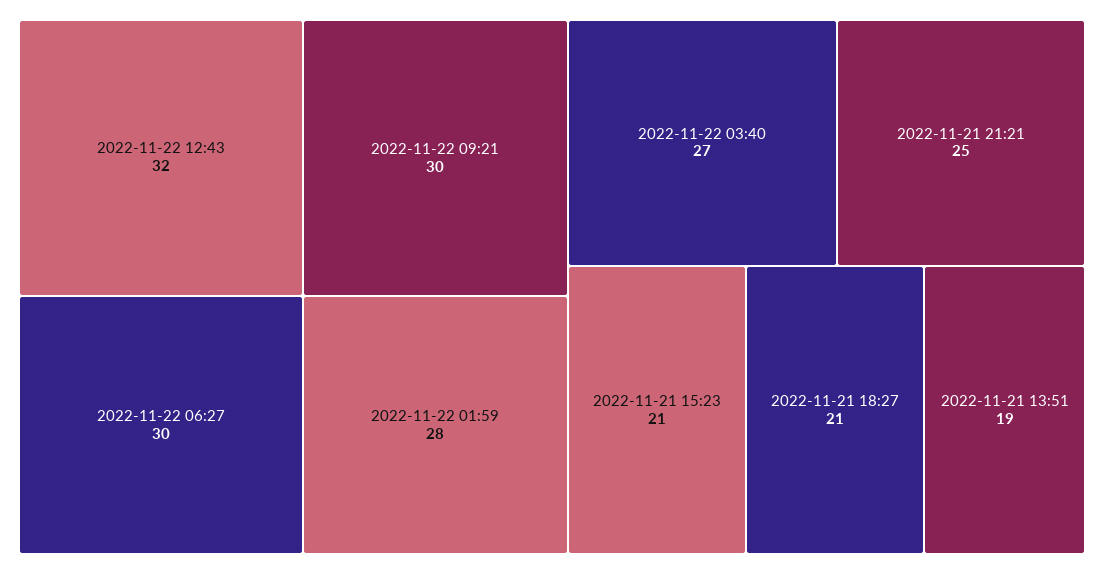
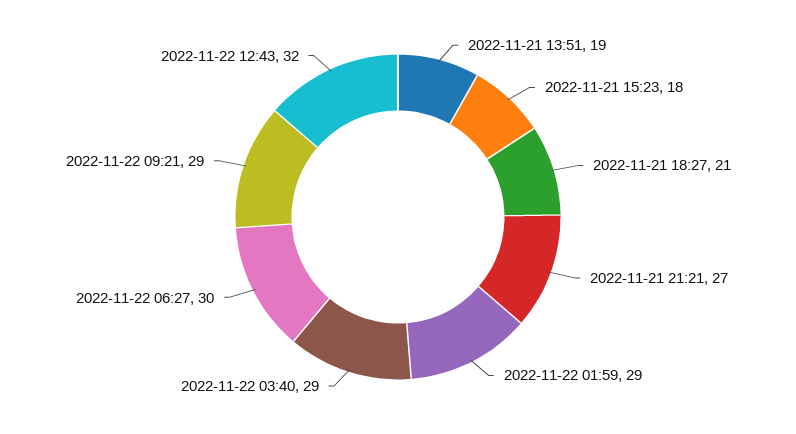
  {
    "2022-11-22 12:43": 32,
    "2022-11-22 06:27": 30,
-   "2022-11-22 09:21": 30,
+   "2022-11-22 09:21": 29,
-   "2022-11-22 01:59": 28,
+   "2022-11-22 01:59": 29,
-   "2022-11-22 03:40": 27,
+   "2022-11-22 03:40": 29,
-   "2022-11-21 21:21": 25,
+   "2022-11-21 21:21": 27,
-   "2022-11-21 15:23": 21,
+   "2022-11-21 15:23": 18,
    "2022-11-21 18:27": 21,
    "2022-11-21 13:51": 19
  }

